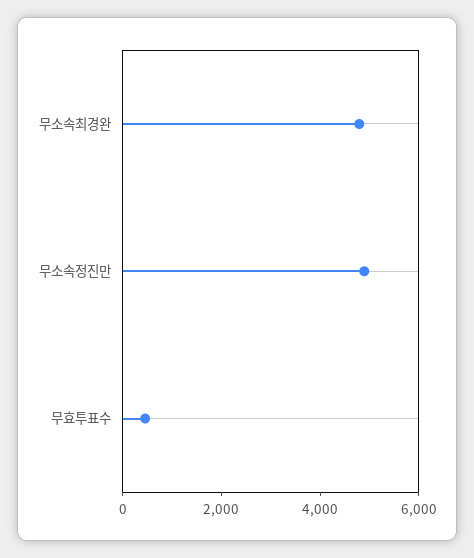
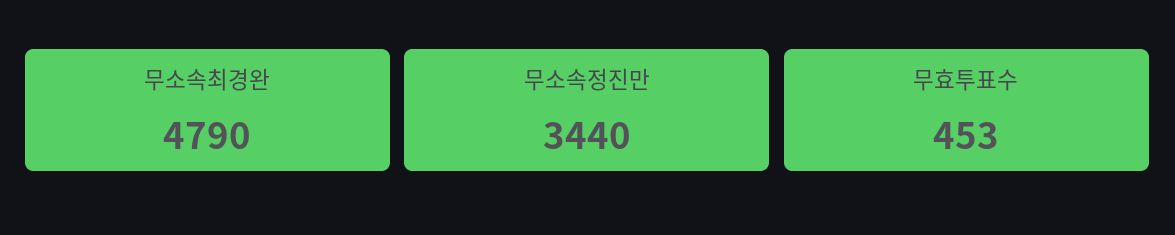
  {
    "무소속최경완": 4790,
-   "무소속정진만": 5000,
+   "무소속정진만": 3440,
    "무효투표수": 453
  }

